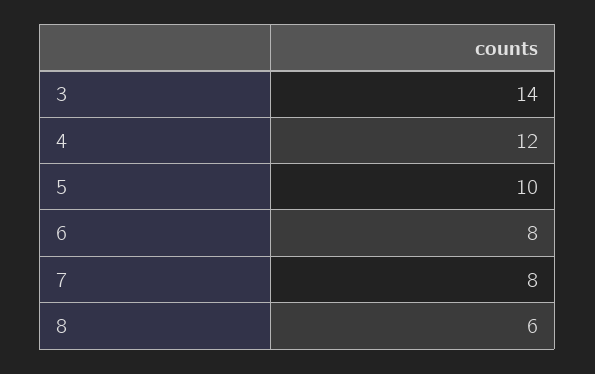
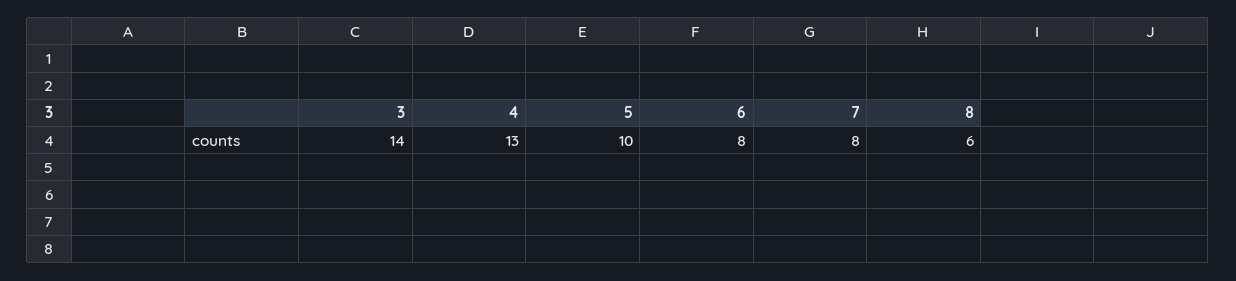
  {
    "3": 14,
-   "4": 12,
+   "4": 13,
    "5": 10,
    "6": 8,
    "7": 8,
    "8": 6
  }

